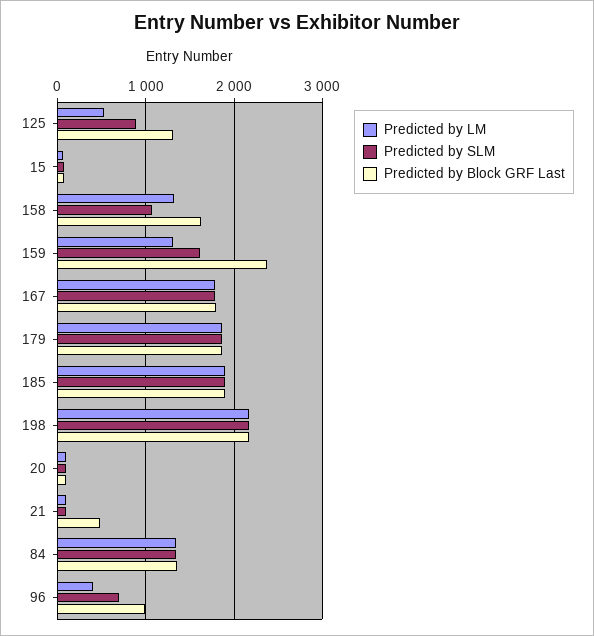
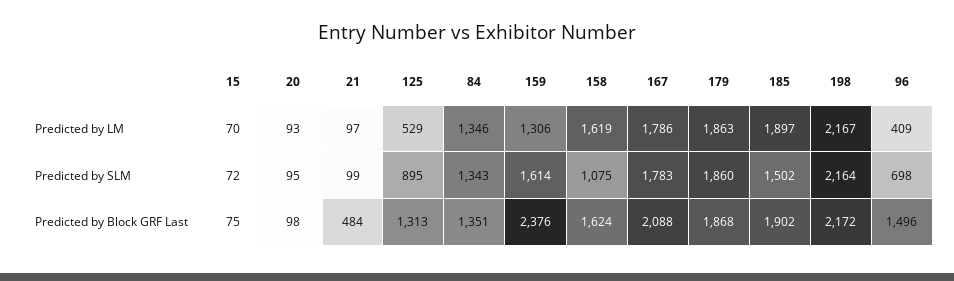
  {
    "Predicted by LM": {
      "125": 529,
      "15": 70,
-     "158": 1300,
+     "158": 1619,
      "159": 1306,
      "167": 1786,
      "179": 1863,
      "185": 1897,
      "198": 2167,
      "20": 93,
      "21": 97,
      "84": 1346,
      "96": 409
    },
    "Predicted by SLM": {
      "125": 895,
      "15": 72,
      "158": 1075,
      "159": 1614,
      "167": 1783,
      "179": 1860,
-     "185": 1900,
+     "185": 1502,
      "198": 2164,
      "20": 95,
      "21": 99,
      "84": 1343,
      "96": 698
    },
    "Predicted by Block GRF Last": {
      "125": 1313,
      "15": 75,
      "158": 1624,
      "159": 2376,
-     "167": 1800,
+     "167": 2088,
      "179": 1868,
      "185": 1902,
      "198": 2172,
      "20": 98,
      "21": 484,
      "84": 1351,
-     "96": 1000
+     "96": 1496
    }
  }

